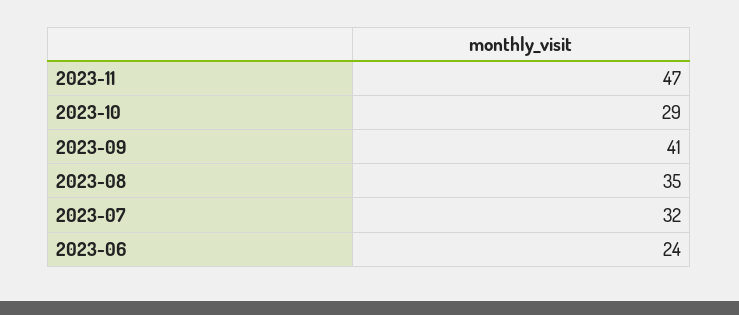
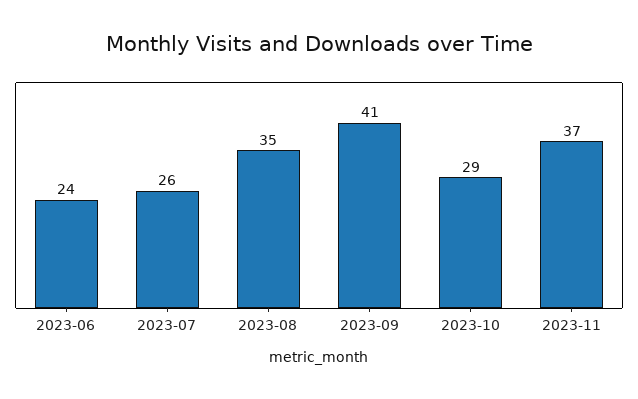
  {
-   "2023-11": 47,
+   "2023-11": 37,
    "2023-10": 29,
    "2023-09": 41,
    "2023-08": 35,
-   "2023-07": 32,
+   "2023-07": 26,
    "2023-06": 24
  }

